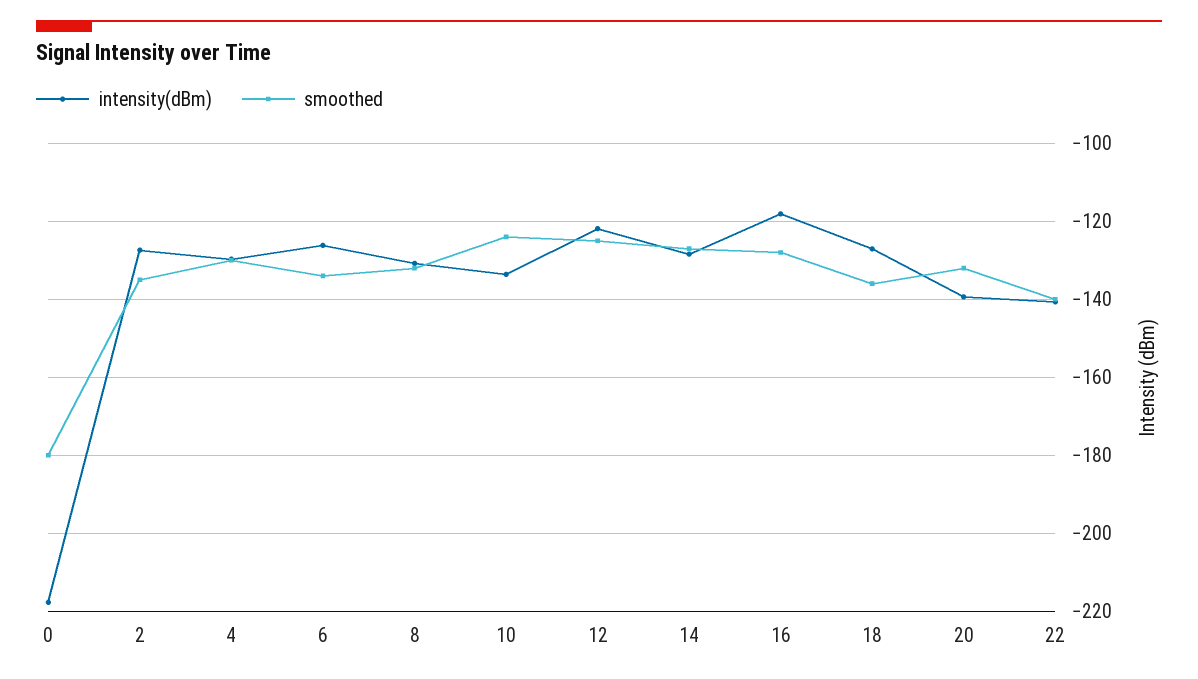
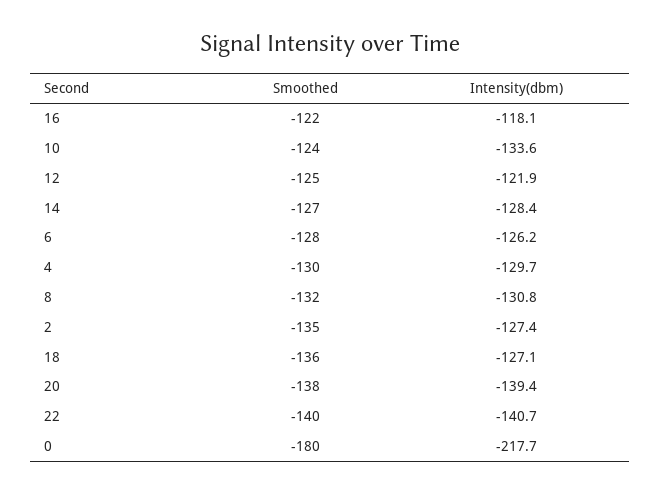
  {
    "intensity(dBm)": {
      "0": -217.7,
      "2": -127.4,
      "4": -129.7,
      "6": -126.2,
      "8": -130.8,
      "10": -133.6,
      "12": -121.9,
      "14": -128.4,
      "16": -118.1,
      "18": -127.1,
      "20": -139.4,
      "22": -140.7
    },
    "smoothed": {
      "0": -180,
      "2": -135,
      "4": -130,
-     "6": -134,
+     "6": -128,
      "8": -132,
      "10": -124,
      "12": -125,
      "14": -127,
-     "16": -128,
+     "16": -122,
      "18": -136,
-     "20": -132,
+     "20": -138,
      "22": -140
    }
  }

